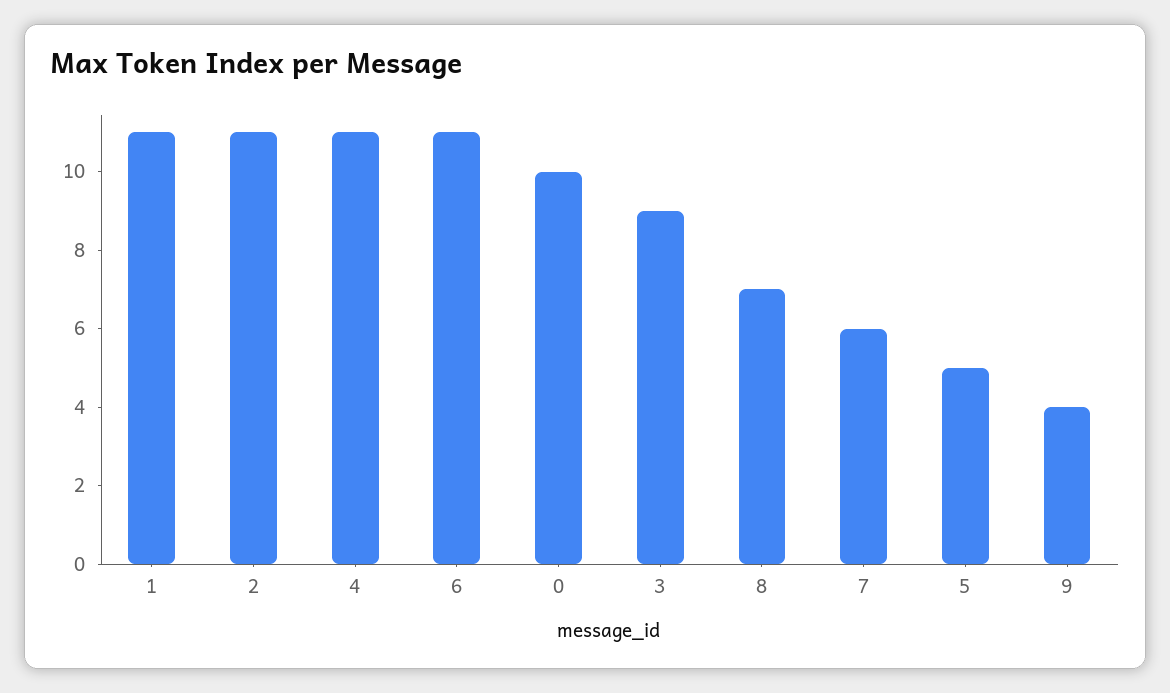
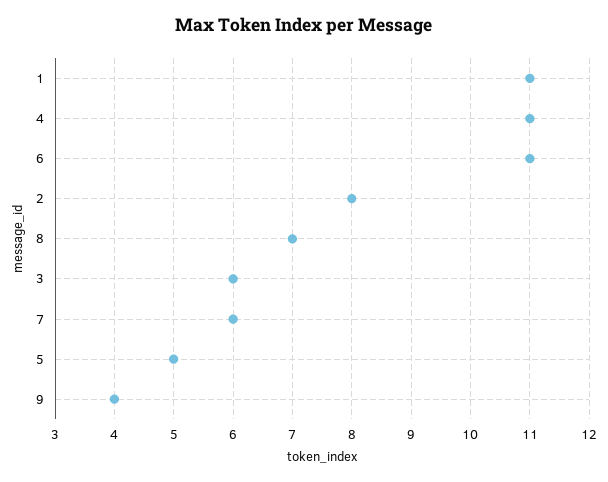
  {
    "1": 11,
-   "2": 11,
+   "2": 8,
    "4": 11,
    "6": 11,
-   "0": 10,
-   "3": 9,
+   "3": 6,
    "8": 7,
    "7": 6,
    "5": 5,
    "9": 4
  }

